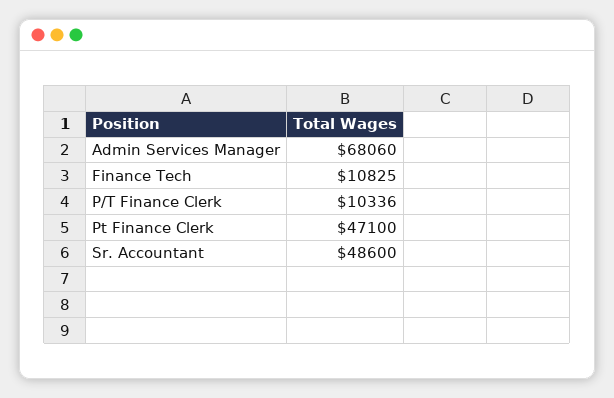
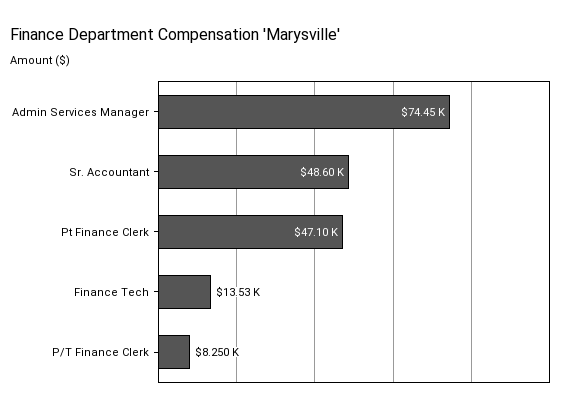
  {
-   "Admin Services Manager": 68060,
+   "Admin Services Manager": 74450,
-   "Finance Tech": 10825,
+   "Finance Tech": 13530,
-   "P/T Finance Clerk": 10336,
+   "P/T Finance Clerk": 8250,
    "Pt Finance Clerk": 47100,
    "Sr. Accountant": 48600
  }

